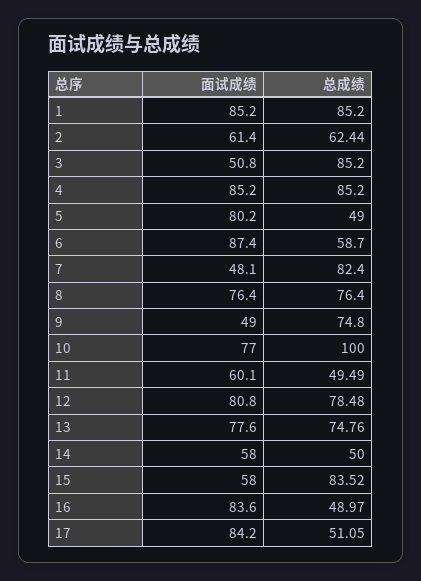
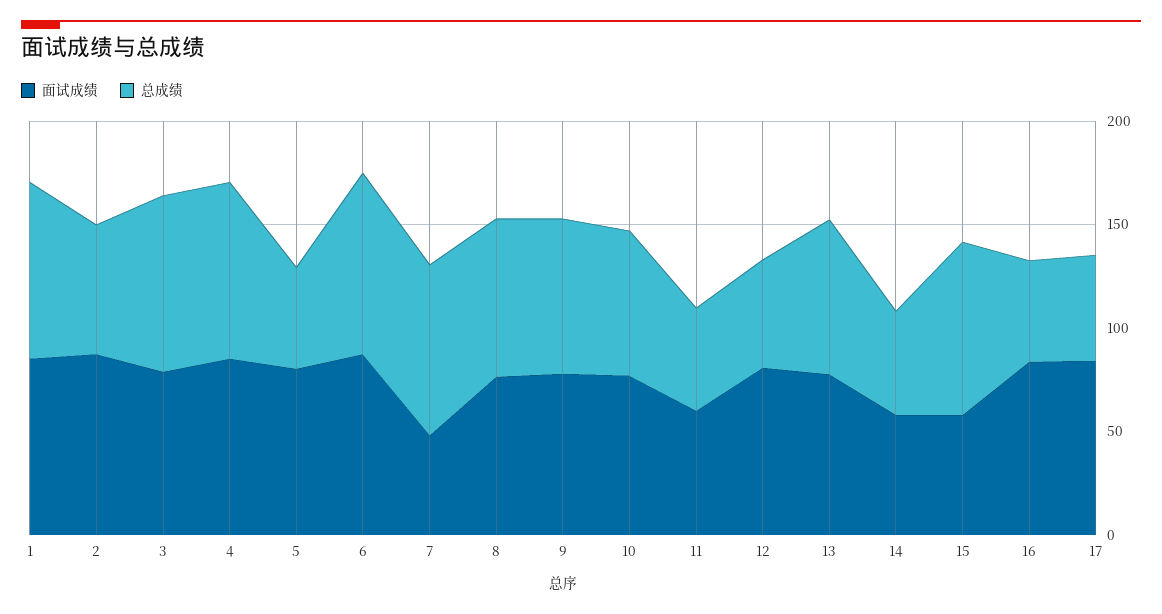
  {
    "面试成绩": {
      "1": 85.2,
-     "2": 61.4,
+     "2": 90,
-     "3": 50.8,
+     "3": 80,
      "4": 85.2,
      "5": 80.2,
      "6": 87.4,
      "7": 48.1,
      "8": 76.4,
-     "9": 49,
+     "9": 80,
      "10": 77,
      "11": 60.1,
      "12": 80.8,
      "13": 77.6,
      "14": 58,
      "15": 58,
      "16": 83.6,
      "17": 84.2
    },
    "总成绩": {
      "1": 85.2,
      "2": 62.44,
      "3": 85.2,
      "4": 85.2,
      "5": 49,
-     "6": 58.7,
+     "6": 90,
      "7": 82.4,
      "8": 76.4,
      "9": 74.8,
-     "10": 100,
+     "10": 70,
      "11": 49.49,
-     "12": 78.48,
+     "12": 50,
      "13": 74.76,
      "14": 50,
      "15": 83.52,
      "16": 48.97,
      "17": 51.05
    }
  }

